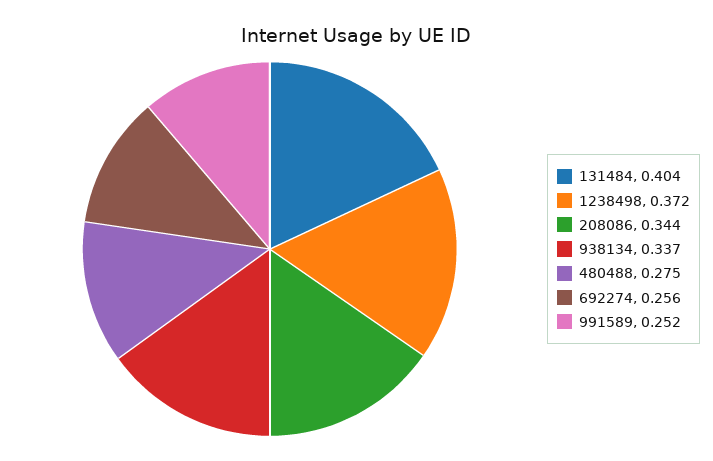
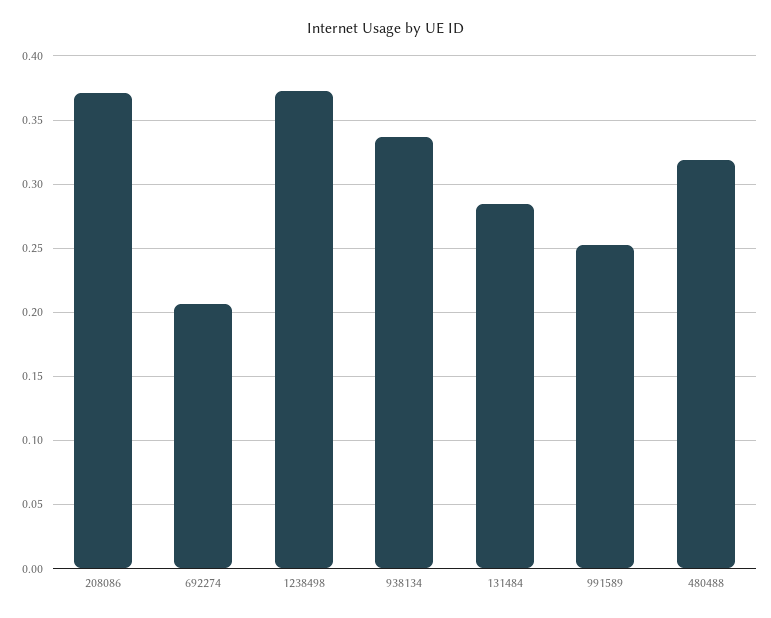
  {
-   "131484": 0.404,
+   "131484": 0.285,
    "1238498": 0.372,
-   "208086": 0.344,
+   "208086": 0.37,
    "938134": 0.337,
-   "480488": 0.275,
+   "480488": 0.32,
-   "692274": 0.256,
+   "692274": 0.205,
    "991589": 0.252
  }

